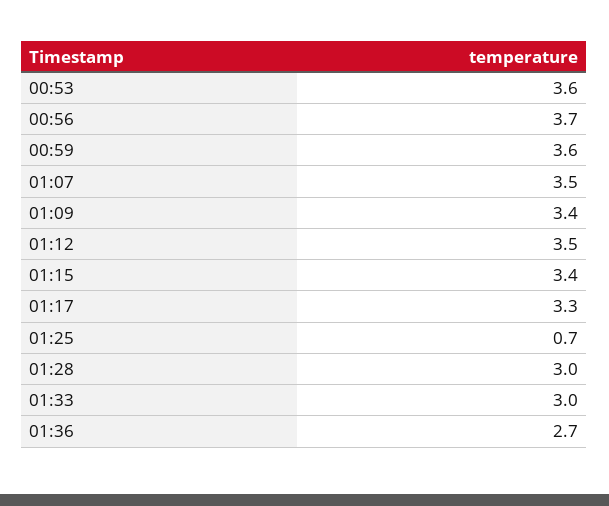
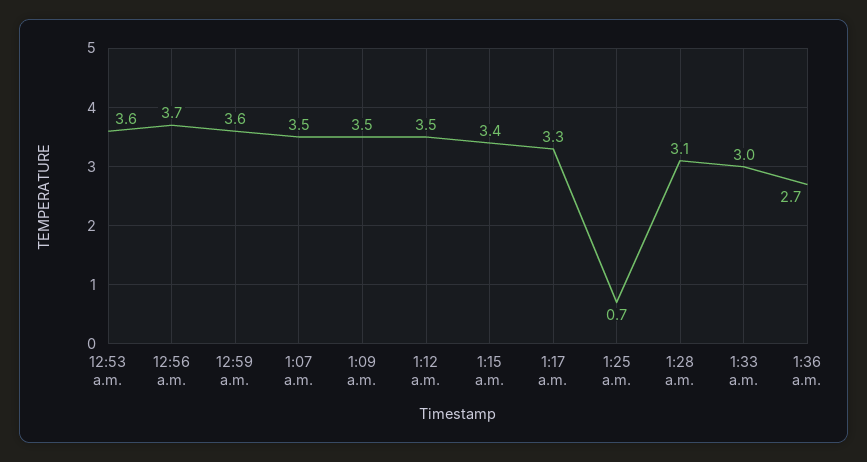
  {
    "00:53": 3.6,
    "00:56": 3.7,
    "00:59": 3.6,
    "01:07": 3.5,
-   "01:09": 3.4,
+   "01:09": 3.5,
    "01:12": 3.5,
    "01:15": 3.4,
    "01:17": 3.3,
    "01:25": 0.7,
-   "01:28": 3,
+   "01:28": 3.1,
    "01:33": 3,
    "01:36": 2.7
  }

